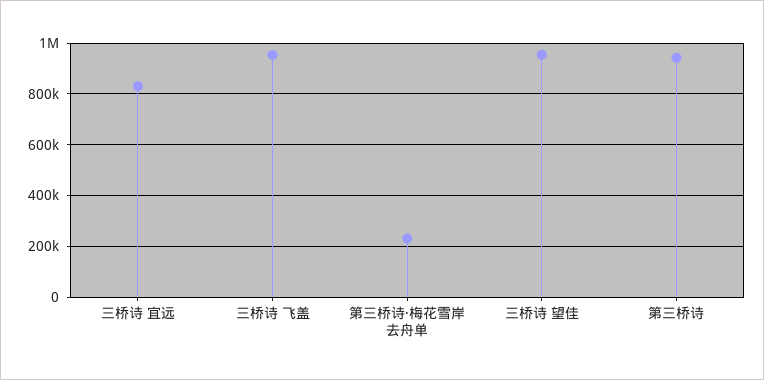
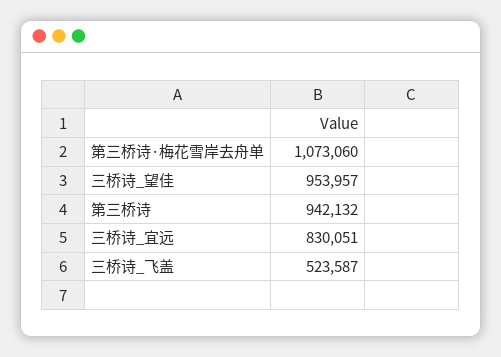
  {
    "三桥诗 宜远": 830051,
-   "三桥诗 飞盖": 950000,
+   "三桥诗 飞盖": 523587,
-   "第三桥诗·梅花雪岸去舟单": 225000,
+   "第三桥诗·梅花雪岸去舟单": 1073060,
    "三桥诗 望佳": 953957,
    "第三桥诗": 942132
  }

